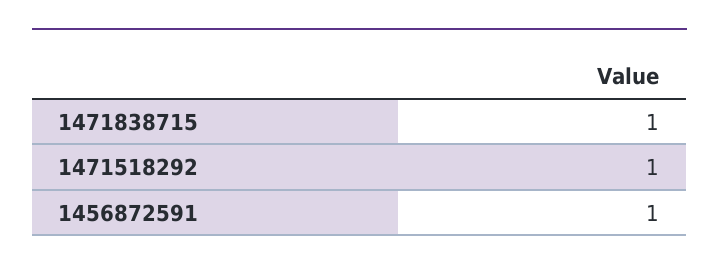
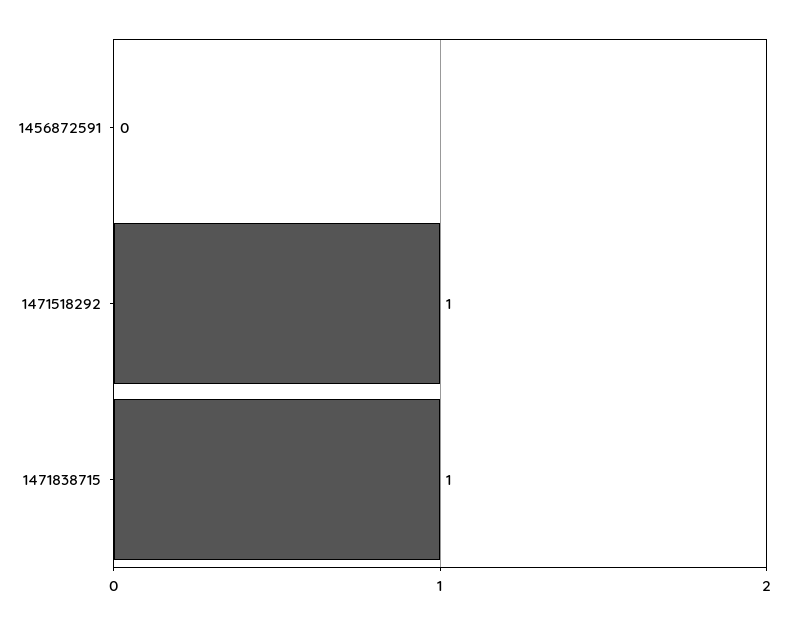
  {
    "1471838715": 1,
    "1471518292": 1,
-   "1456872591": 1
+   "1456872591": 0
  }

